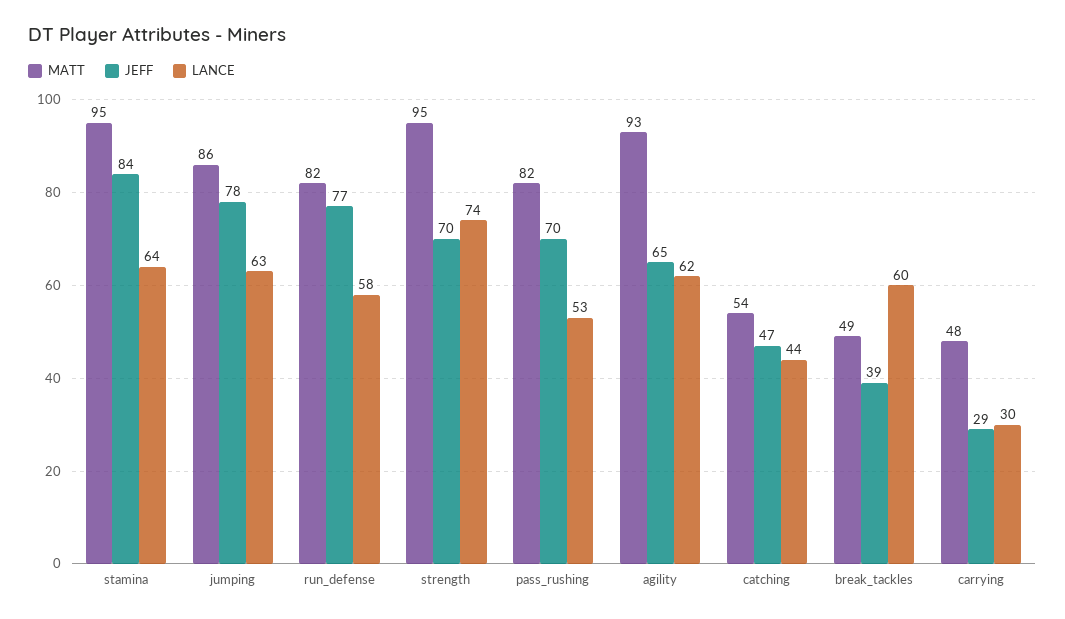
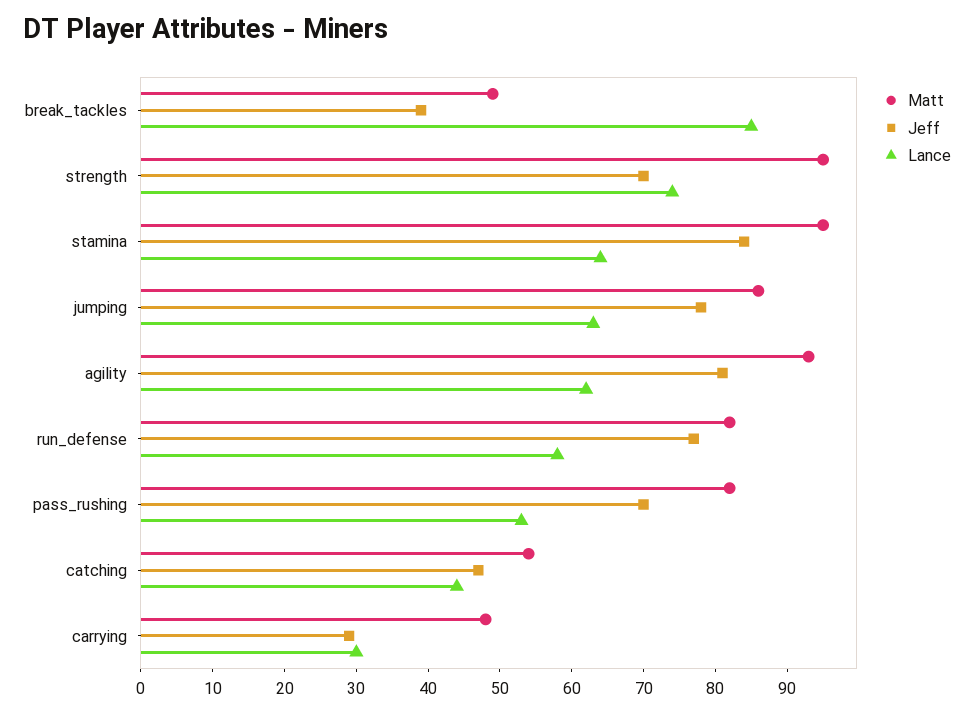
  {
    "MATT": {
      "stamina": 95,
      "jumping": 86,
      "run_defense": 82,
      "strength": 95,
      "pass_rushing": 82,
      "agility": 93,
      "catching": 54,
      "break_tackles": 49,
      "carrying": 48
    },
    "JEFF": {
      "stamina": 84,
      "jumping": 78,
      "run_defense": 77,
      "strength": 70,
      "pass_rushing": 70,
-     "agility": 65,
+     "agility": 80,
      "catching": 47,
      "break_tackles": 39,
      "carrying": 29
    },
    "LANCE": {
      "stamina": 64,
      "jumping": 63,
      "run_defense": 58,
      "strength": 74,
      "pass_rushing": 53,
      "agility": 62,
      "catching": 44,
-     "break_tackles": 60,
+     "break_tackles": 85,
      "carrying": 30
    }
  }

